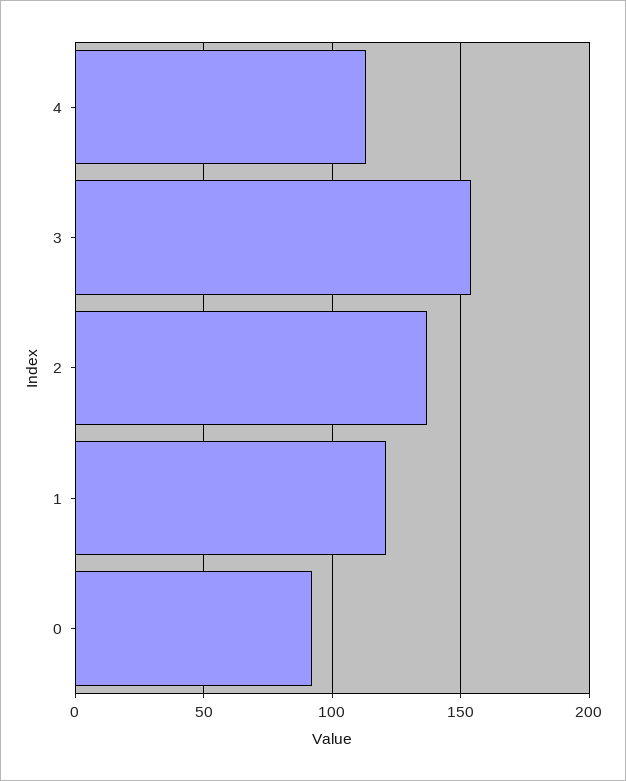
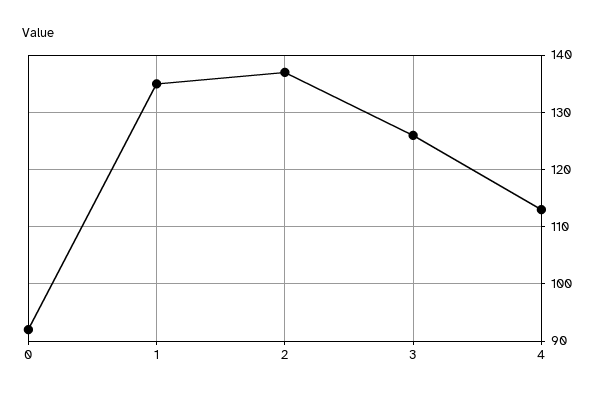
  {
    "4": 115,
-   "3": 155,
+   "3": 125,
    "2": 135,
-   "1": 120,
+   "1": 135,
    "0": 90
  }

